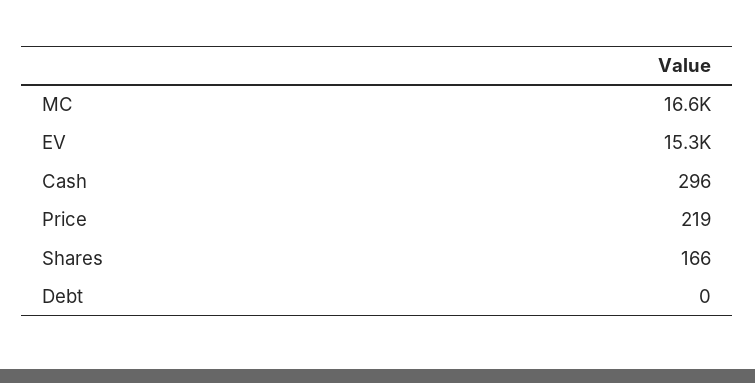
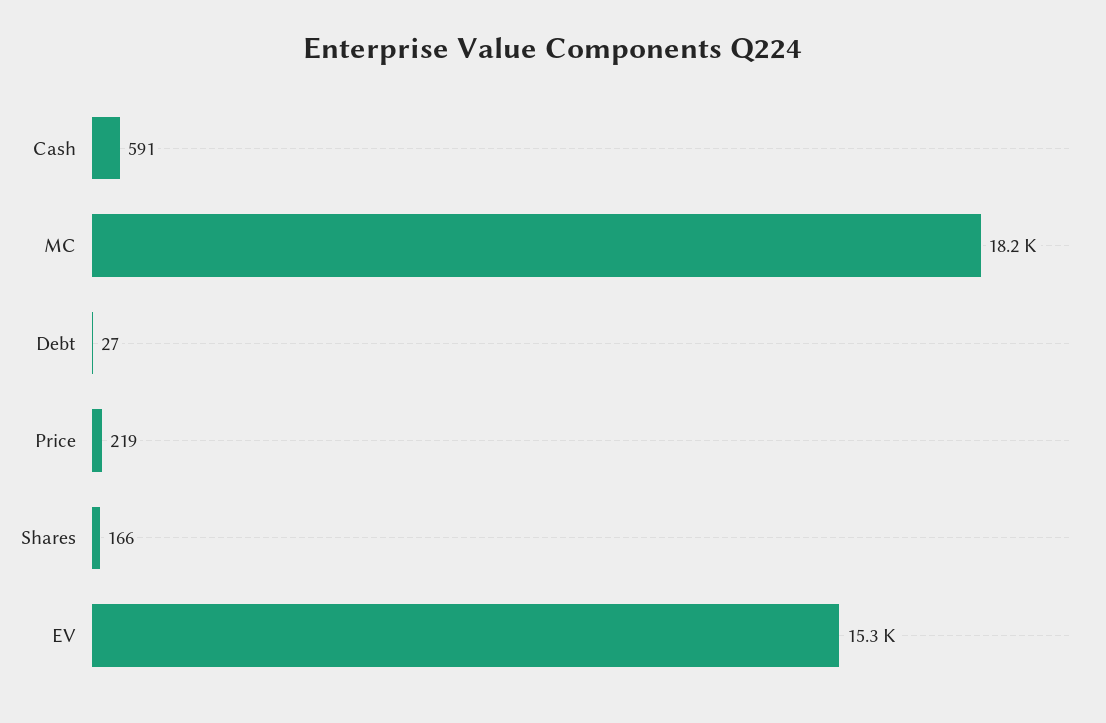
  {
-   "MC": 16600,
+   "MC": 18200,
    "EV": 15300,
-   "Cash": 296,
+   "Cash": 591,
    "Price": 219,
    "Shares": 166,
-   "Debt": 0
+   "Debt": 27
  }

